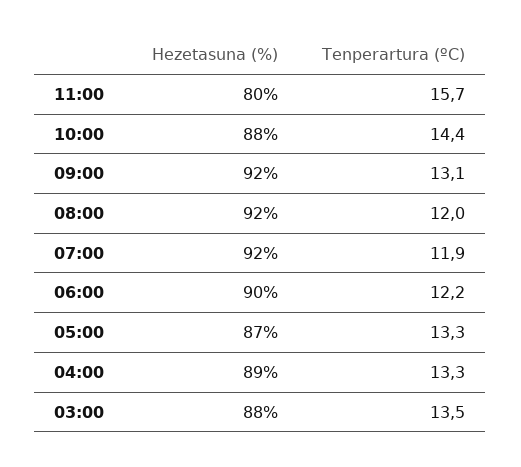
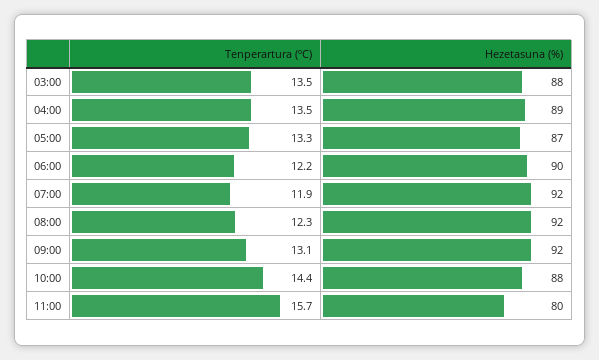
  {
    "Hezetasuna (%)": {
      "11:00": 80,
      "10:00": 88,
      "09:00": 92,
      "08:00": 92,
      "07:00": 92,
      "06:00": 90,
      "05:00": 87,
      "04:00": 89,
      "03:00": 88
    },
    "Tenperartura (ºC)": {
      "11:00": 15.7,
      "10:00": 14.4,
      "09:00": 13.1,
-     "08:00": 12,
+     "08:00": 12.3,
      "07:00": 11.9,
      "06:00": 12.2,
      "05:00": 13.3,
-     "04:00": 13.3,
+     "04:00": 13.5,
      "03:00": 13.5
    }
  }

